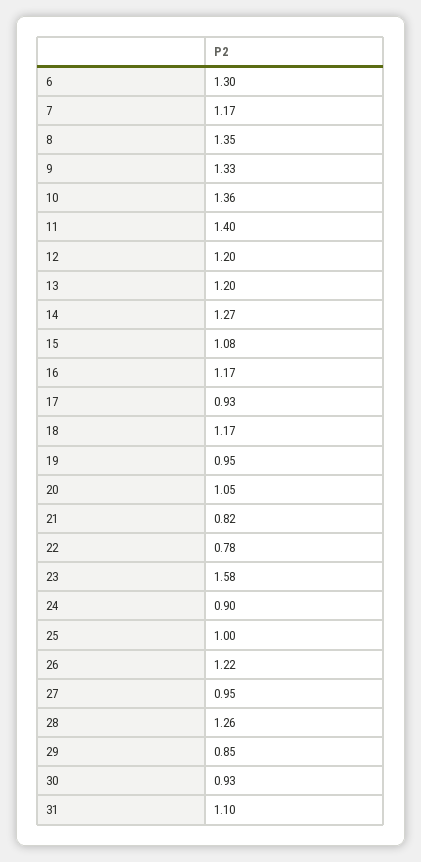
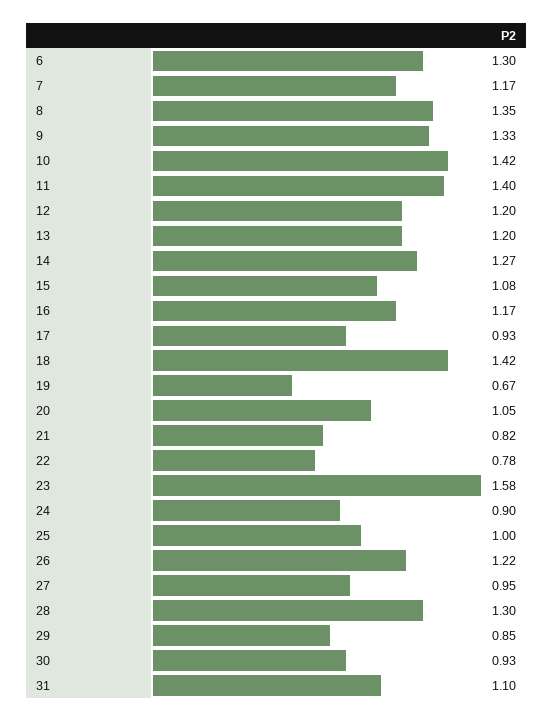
  {
    "6": 1.3,
    "7": 1.17,
    "8": 1.35,
    "9": 1.33,
-   "10": 1.36,
+   "10": 1.42,
    "11": 1.4,
    "12": 1.2,
    "13": 1.2,
    "14": 1.27,
    "15": 1.08,
    "16": 1.17,
    "17": 0.93,
-   "18": 1.17,
+   "18": 1.42,
-   "19": 0.95,
+   "19": 0.67,
    "20": 1.05,
    "21": 0.82,
    "22": 0.78,
    "23": 1.58,
    "24": 0.9,
    "25": 1,
    "26": 1.22,
    "27": 0.95,
-   "28": 1.26,
+   "28": 1.3,
    "29": 0.85,
    "30": 0.93,
    "31": 1.1
  }

